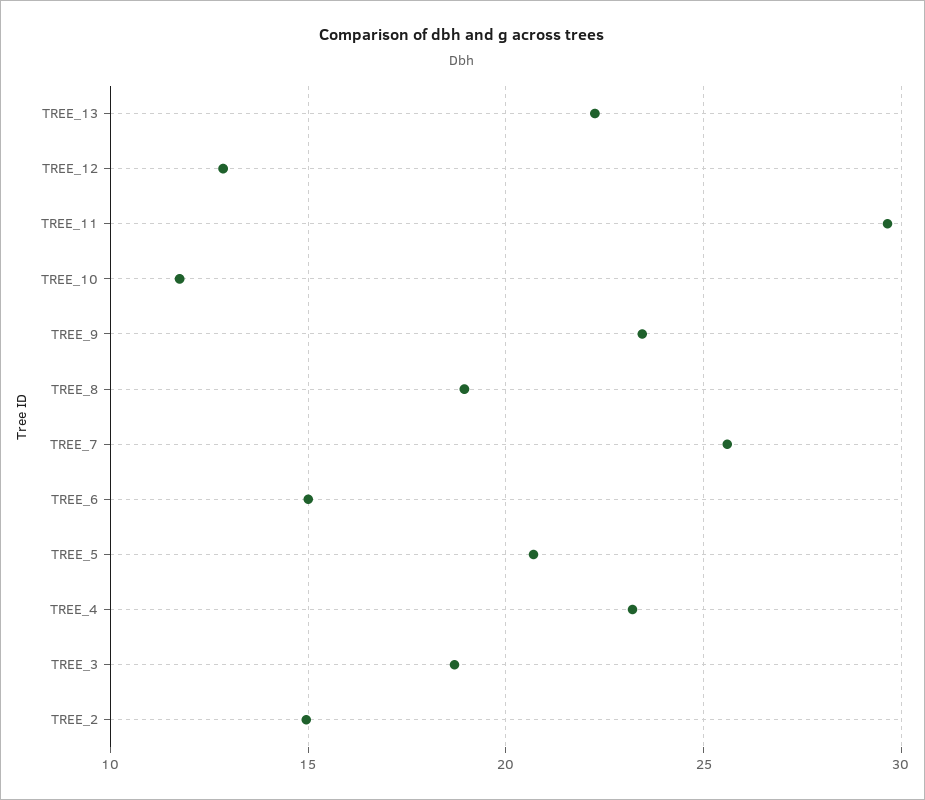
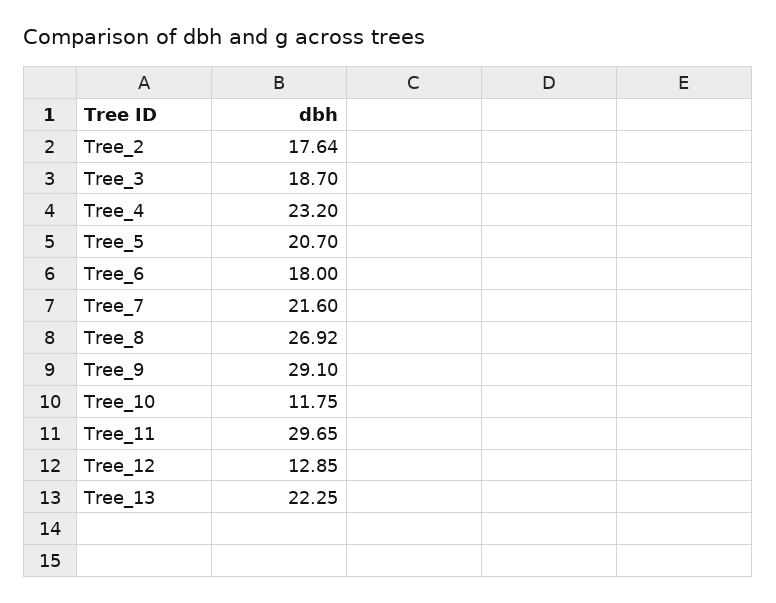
  {
    "TREE_13": 22.25,
    "TREE_12": 12.85,
    "TREE_11": 29.65,
    "TREE_10": 11.75,
-   "TREE_9": 23.5,
+   "TREE_9": 29.1,
-   "TREE_8": 19,
+   "TREE_8": 26.92,
-   "TREE_7": 25.5,
+   "TREE_7": 21.6,
-   "TREE_6": 15,
+   "TREE_6": 18,
    "TREE_5": 20.7,
    "TREE_4": 23.2,
    "TREE_3": 18.7,
-   "TREE_2": 15
+   "TREE_2": 17.64
  }

